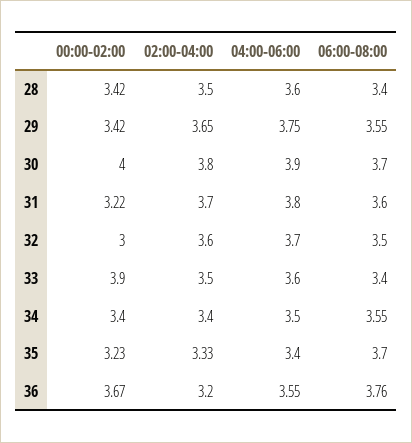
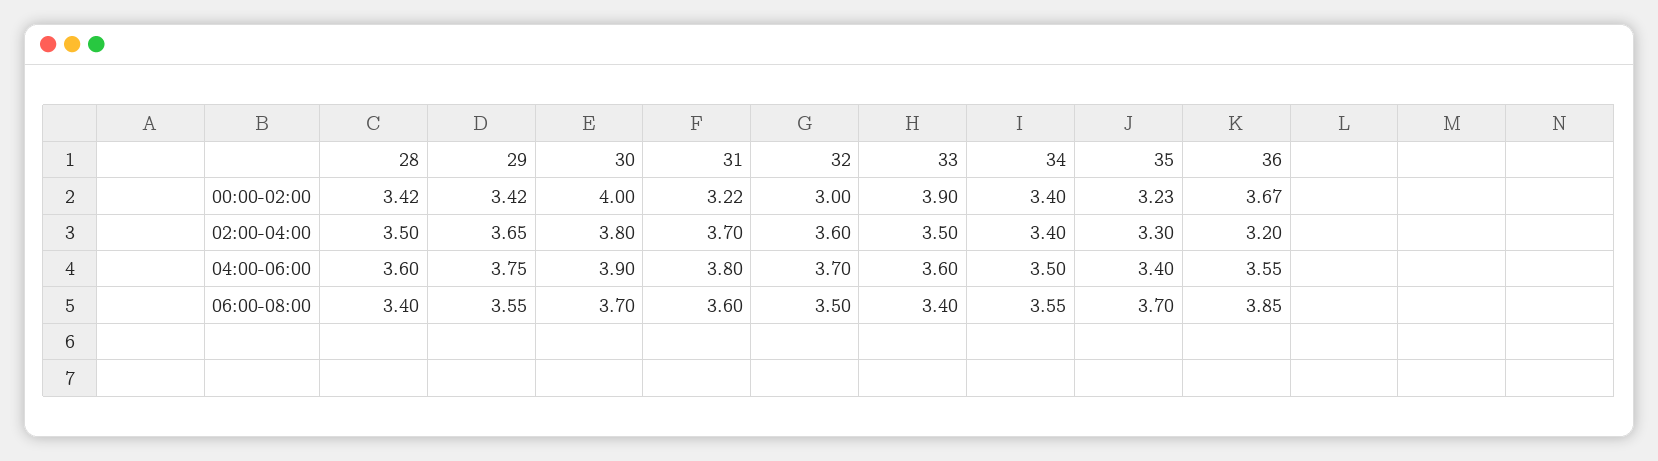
  {
    "00:00-02:00": {
      "28": 3.42,
      "29": 3.42,
      "30": 4,
      "31": 3.22,
      "32": 3,
      "33": 3.9,
      "34": 3.4,
      "35": 3.23,
      "36": 3.67
    },
    "02:00-04:00": {
      "28": 3.5,
      "29": 3.65,
      "30": 3.8,
      "31": 3.7,
      "32": 3.6,
      "33": 3.5,
      "34": 3.4,
-     "35": 3.33,
+     "35": 3.3,
      "36": 3.2
    },
    "04:00-06:00": {
      "28": 3.6,
      "29": 3.75,
      "30": 3.9,
      "31": 3.8,
      "32": 3.7,
      "33": 3.6,
      "34": 3.5,
      "35": 3.4,
      "36": 3.55
    },
    "06:00-08:00": {
      "28": 3.4,
      "29": 3.55,
      "30": 3.7,
      "31": 3.6,
      "32": 3.5,
      "33": 3.4,
      "34": 3.55,
      "35": 3.7,
-     "36": 3.76
+     "36": 3.85
    }
  }

